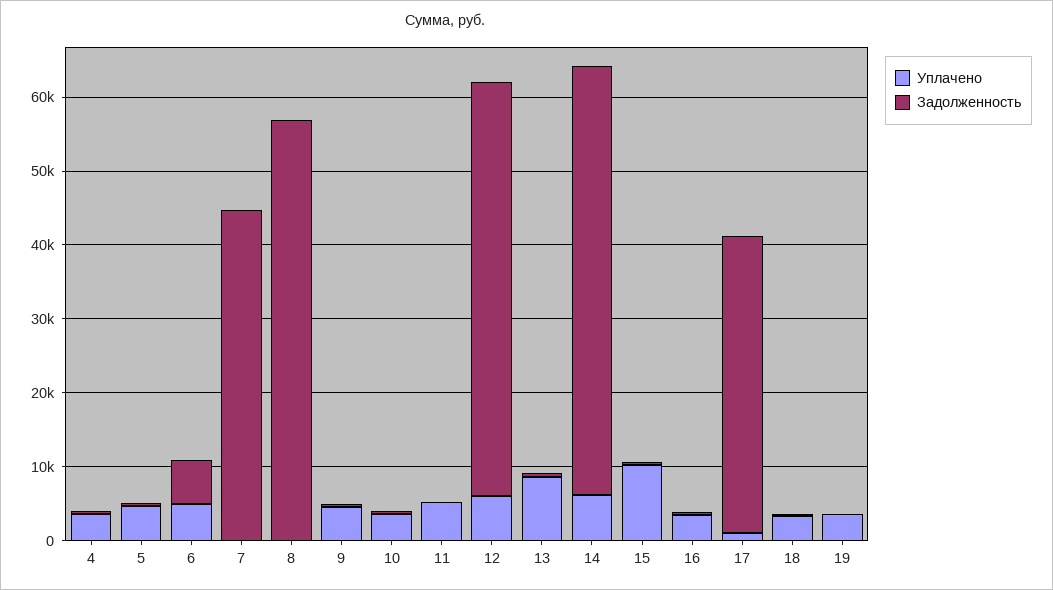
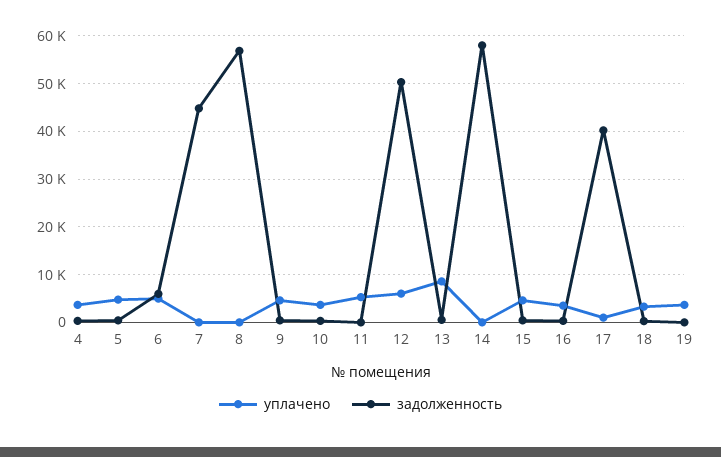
  {
    "Уплачено": {
      "4": 4000,
      "5": 4000,
      "6": 4000,
      "7": 0,
      "8": 0,
      "9": 4000,
      "10": 4000,
      "11": 6000,
      "12": 6000,
      "13": 8000,
-     "14": 6000,
+     "14": 0,
-     "15": 10000,
+     "15": 4000,
      "16": 4000,
      "17": 2000,
      "18": 4000,
      "19": 4000
    },
    "Задолженность": {
      "4": 0,
      "5": 0,
      "6": 6000,
      "7": 44000,
      "8": 56000,
      "9": 0,
      "10": 0,
      "11": 0,
-     "12": 56000,
+     "12": 50000,
      "13": 0,
      "14": 58000,
      "15": 0,
      "16": 0,
      "17": 40000,
      "18": 0,
      "19": 0
    }
  }

